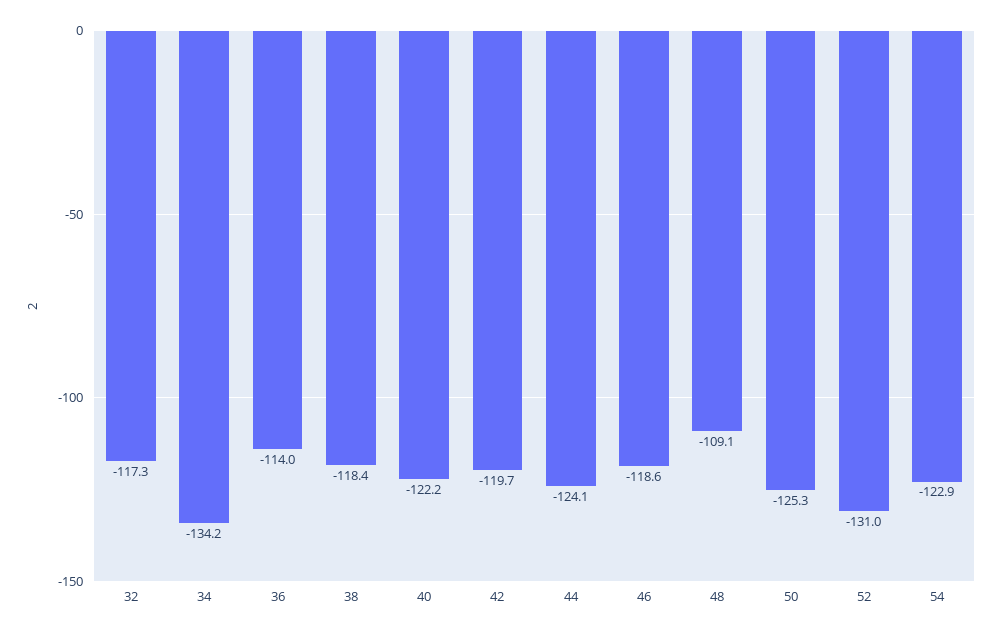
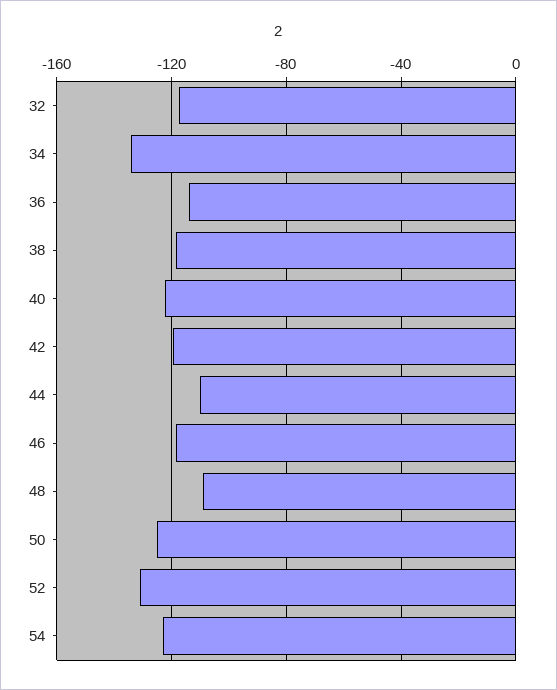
  {
    "32": -117.3,
    "34": -134.2,
    "36": -114,
    "38": -118.4,
    "40": -122.2,
    "42": -119.7,
-   "44": -124.1,
+   "44": -110,
    "46": -118.6,
    "48": -109.1,
    "50": -125.3,
    "52": -131,
    "54": -122.9
  }

